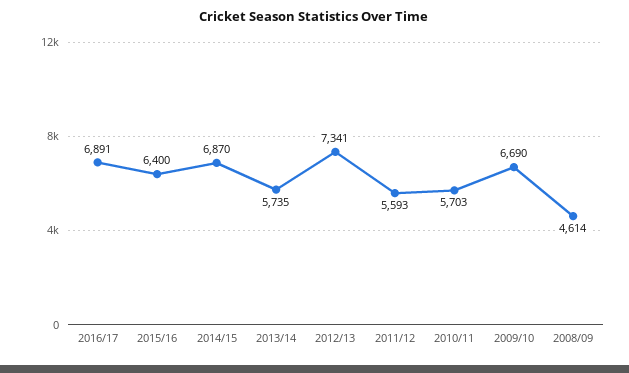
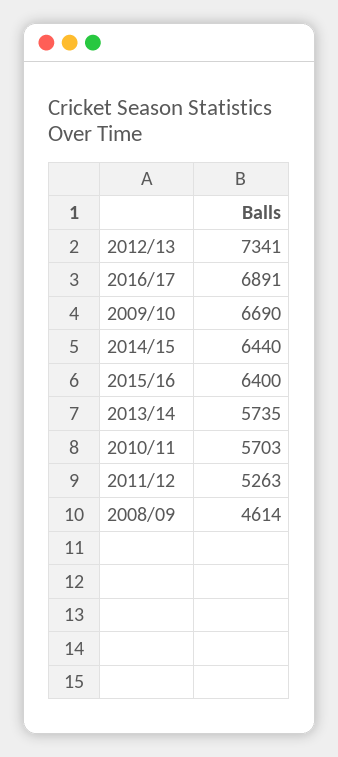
  {
    "2016/17": 6891,
    "2015/16": 6400,
-   "2014/15": 6870,
+   "2014/15": 6440,
    "2013/14": 5735,
    "2012/13": 7341,
-   "2011/12": 5593,
+   "2011/12": 5263,
    "2010/11": 5703,
    "2009/10": 6690,
    "2008/09": 4614
  }

